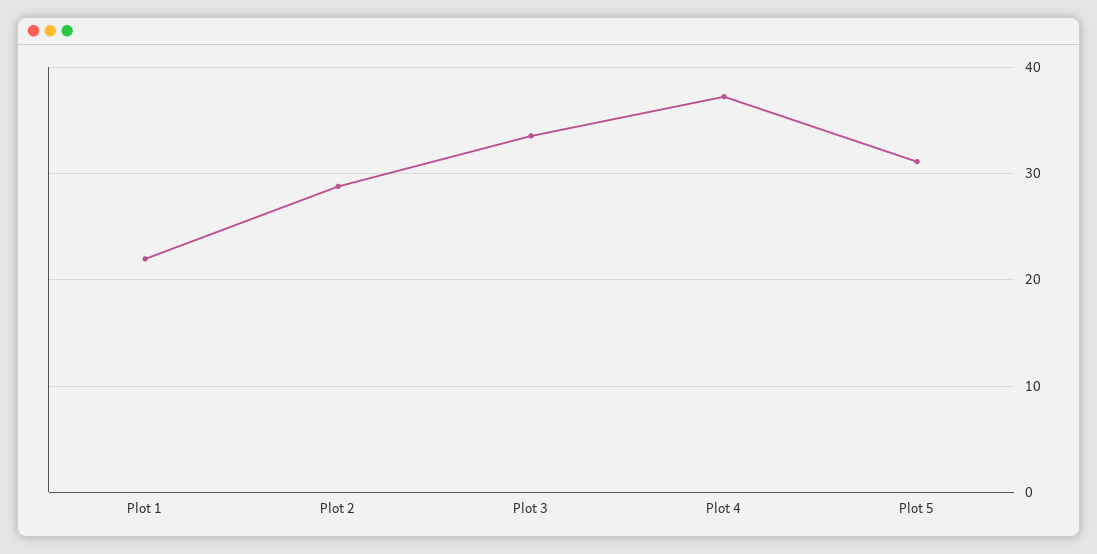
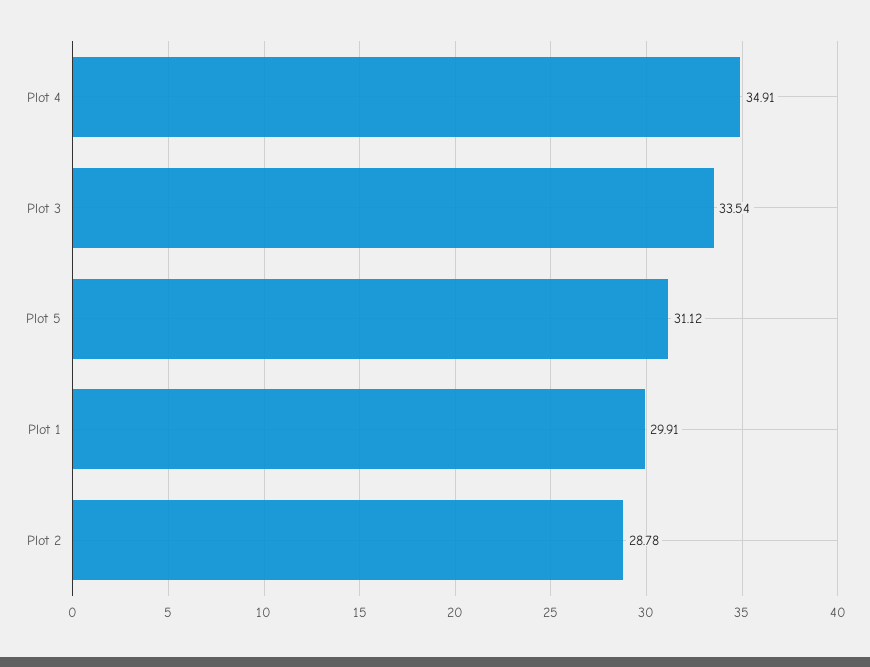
  {
-   "Plot 1": 22,
+   "Plot 1": 29.91,
    "Plot 2": 28.78,
    "Plot 3": 33.54,
-   "Plot 4": 37,
+   "Plot 4": 34.91,
    "Plot 5": 31.12
  }

